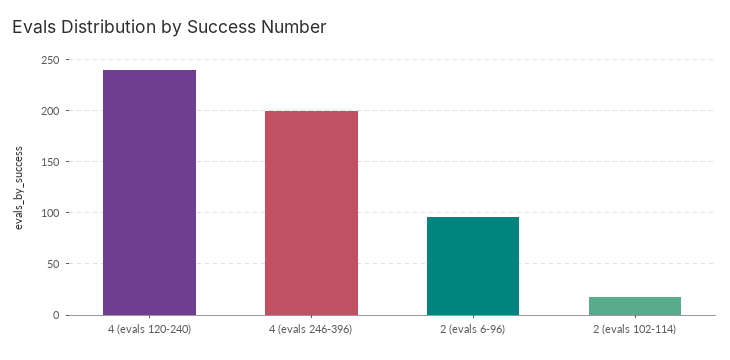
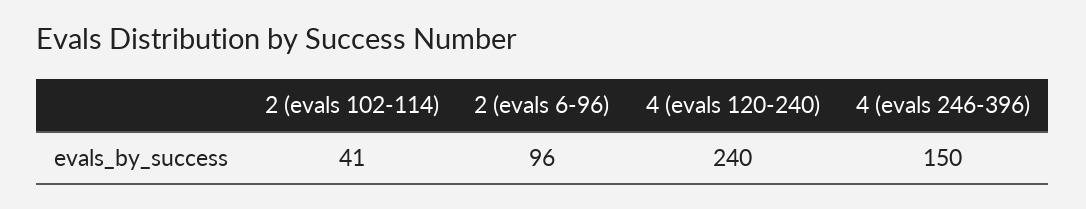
  {
    "4 (evals 120-240)": 240,
-   "4 (evals 246-396)": 200,
+   "4 (evals 246-396)": 150,
    "2 (evals 6-96)": 96,
-   "2 (evals 102-114)": 20
+   "2 (evals 102-114)": 41
  }

